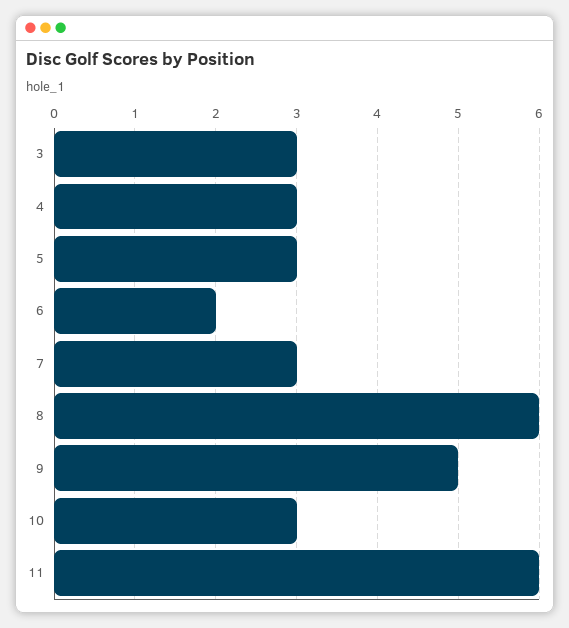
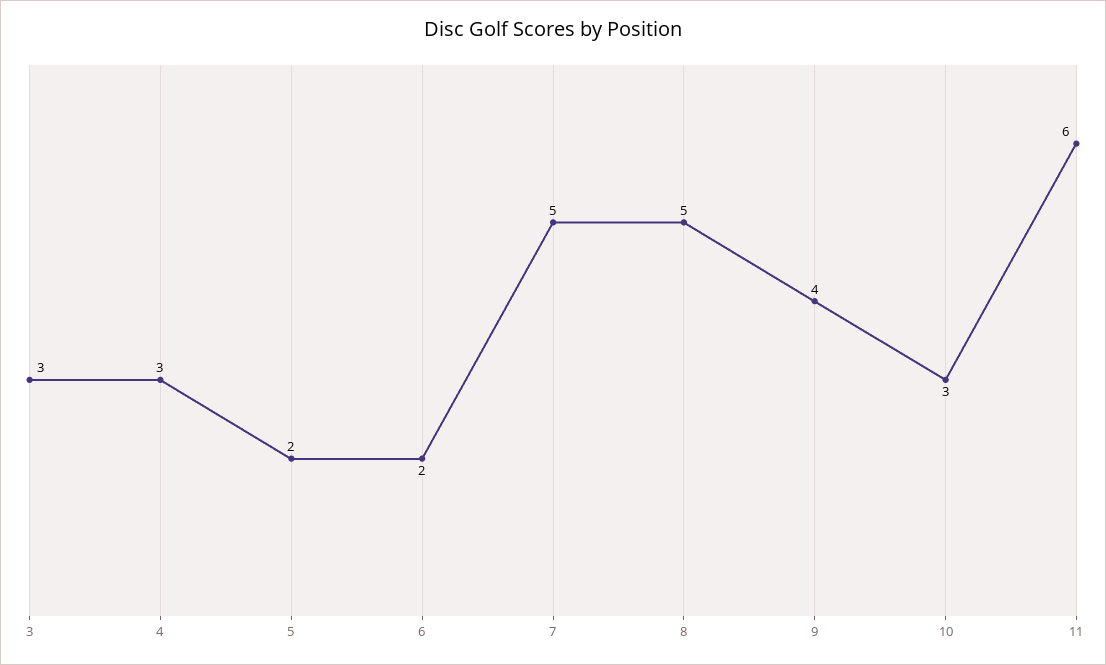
  {
    "3": 3,
    "4": 3,
-   "5": 3,
+   "5": 2,
    "6": 2,
-   "7": 3,
+   "7": 5,
-   "8": 6,
+   "8": 5,
-   "9": 5,
+   "9": 4,
    "10": 3,
    "11": 6
  }

